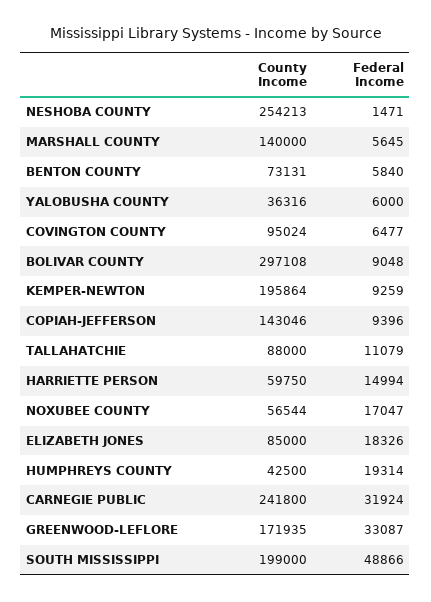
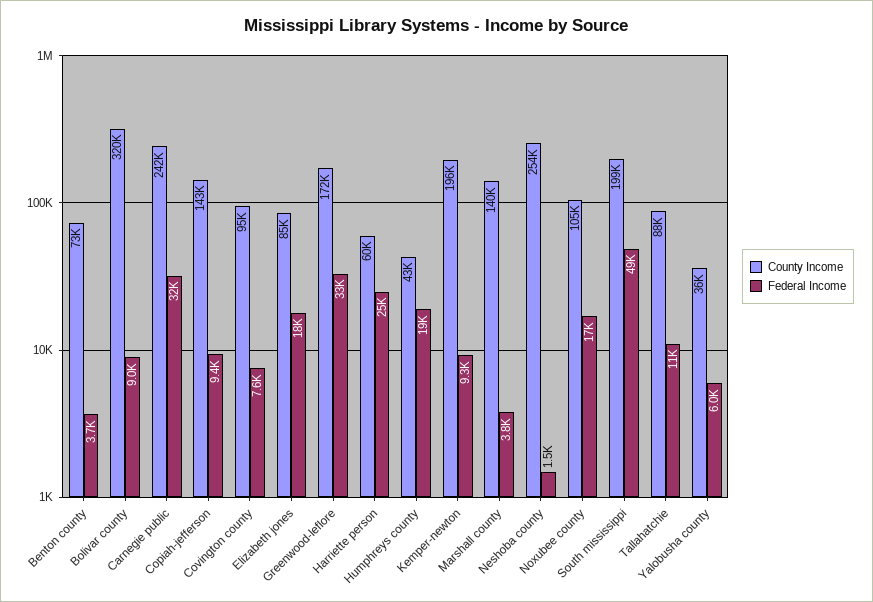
  {
    "County Income": {
      "NESHOBA COUNTY": 254213,
      "MARSHALL COUNTY": 140000,
      "BENTON COUNTY": 73131,
      "YALOBUSHA COUNTY": 36316,
      "COVINGTON COUNTY": 95024,
-     "BOLIVAR COUNTY": 297108,
+     "BOLIVAR COUNTY": 320000,
      "KEMPER-NEWTON": 195864,
      "COPIAH-JEFFERSON": 143046,
      "TALLAHATCHIE": 88000,
      "HARRIETTE PERSON": 59750,
-     "NOXUBEE COUNTY": 56544,
+     "NOXUBEE COUNTY": 105000,
      "ELIZABETH JONES": 85000,
      "HUMPHREYS COUNTY": 42500,
      "CARNEGIE PUBLIC": 241800,
      "GREENWOOD-LEFLORE": 171935,
      "SOUTH MISSISSIPPI": 199000
    },
    "Federal Income": {
      "NESHOBA COUNTY": 1471,
-     "MARSHALL COUNTY": 5645,
+     "MARSHALL COUNTY": 3800,
-     "BENTON COUNTY": 5840,
+     "BENTON COUNTY": 3700,
      "YALOBUSHA COUNTY": 6000,
-     "COVINGTON COUNTY": 6477,
+     "COVINGTON COUNTY": 7600,
      "BOLIVAR COUNTY": 9048,
      "KEMPER-NEWTON": 9259,
      "COPIAH-JEFFERSON": 9396,
      "TALLAHATCHIE": 11079,
-     "HARRIETTE PERSON": 14994,
+     "HARRIETTE PERSON": 25000,
      "NOXUBEE COUNTY": 17047,
      "ELIZABETH JONES": 18326,
      "HUMPHREYS COUNTY": 19314,
      "CARNEGIE PUBLIC": 31924,
      "GREENWOOD-LEFLORE": 33087,
      "SOUTH MISSISSIPPI": 48866
    }
  }

